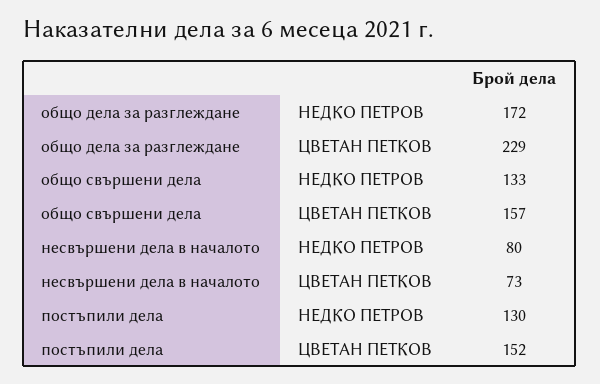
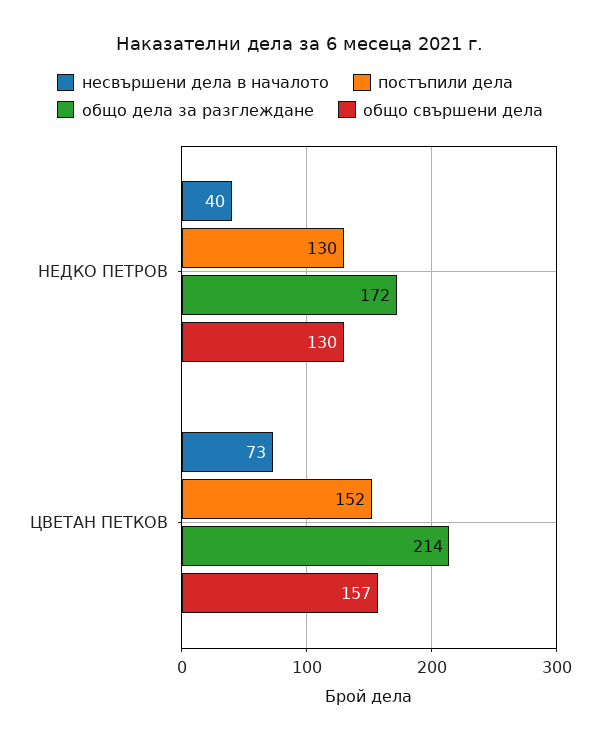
  {
    "общо дела за разглеждане": {
      "НЕДКО ПЕТРОВ": 172,
-     "ЦВЕТАН ПЕТКОВ": 229
+     "ЦВЕТАН ПЕТКОВ": 214
    },
    "общо свършени дела": {
-     "НЕДКО ПЕТРОВ": 133,
+     "НЕДКО ПЕТРОВ": 130,
      "ЦВЕТАН ПЕТКОВ": 157
    },
    "несвършени дела в началото": {
-     "НЕДКО ПЕТРОВ": 80,
+     "НЕДКО ПЕТРОВ": 40,
      "ЦВЕТАН ПЕТКОВ": 73
    },
    "постъпили дела": {
      "НЕДКО ПЕТРОВ": 130,
      "ЦВЕТАН ПЕТКОВ": 152
    }
  }

